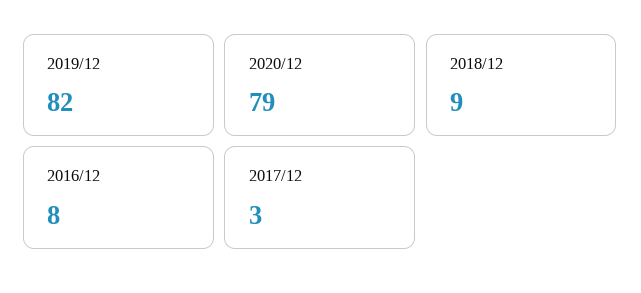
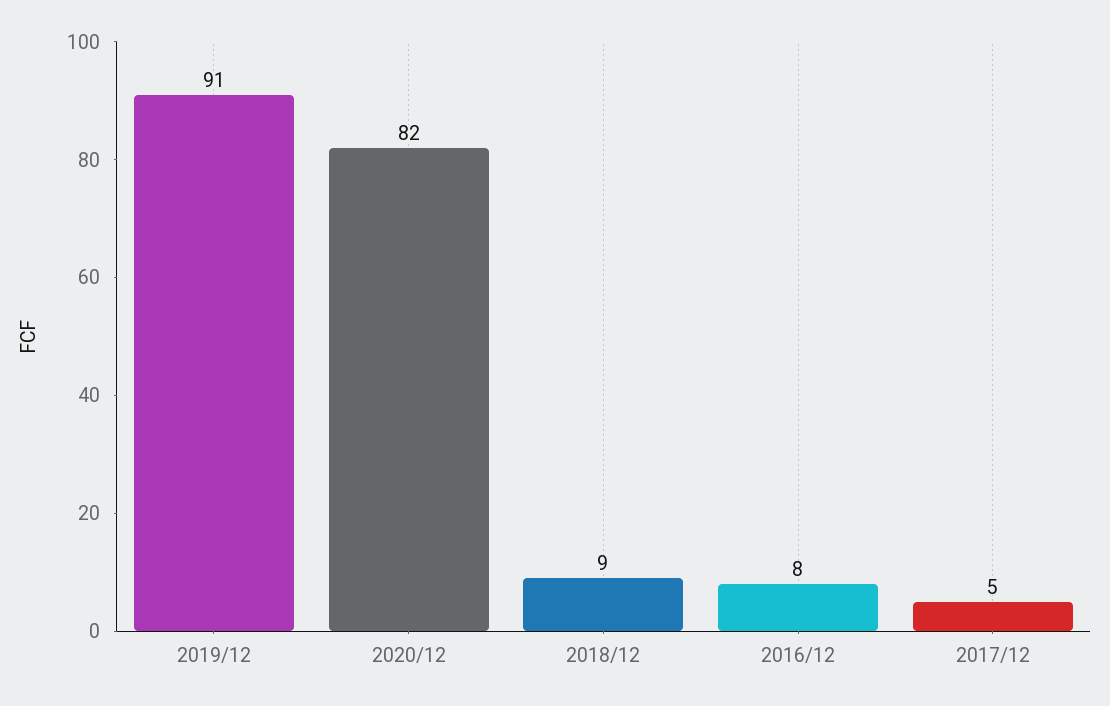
  {
-   "2019/12": 82,
+   "2019/12": 91,
-   "2020/12": 79,
+   "2020/12": 82,
    "2018/12": 9,
    "2016/12": 8,
-   "2017/12": 3
+   "2017/12": 5
  }

